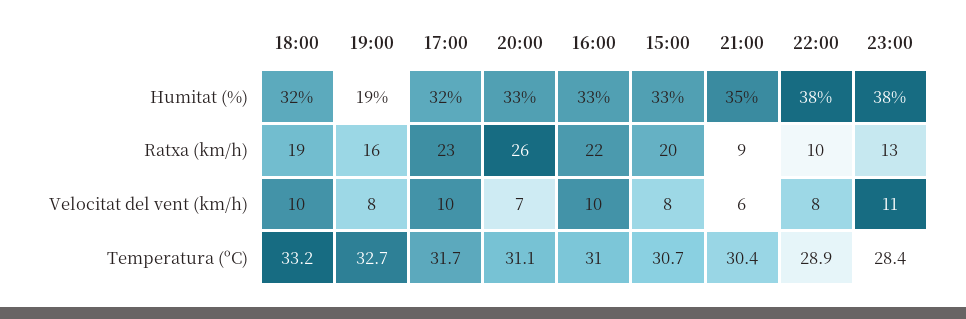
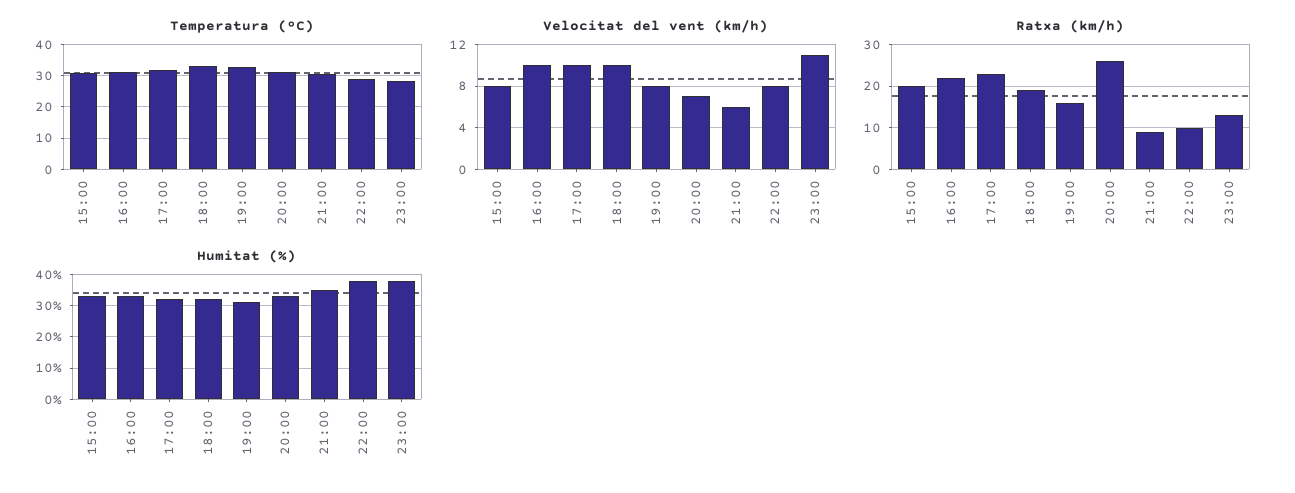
  {
    "Humitat (%)": {
      "18:00": 32,
-     "19:00": 19,
+     "19:00": 30,
      "17:00": 32,
      "20:00": 33,
      "16:00": 33,
      "15:00": 33,
      "21:00": 35,
      "22:00": 38,
      "23:00": 38
    },
    "Ratxa (km/h)": {
      "18:00": 19,
      "19:00": 16,
      "17:00": 23,
      "20:00": 26,
      "16:00": 22,
      "15:00": 20,
      "21:00": 9,
      "22:00": 10,
      "23:00": 13
    },
    "Velocitat del vent (km/h)": {
      "18:00": 10,
      "19:00": 8,
      "17:00": 10,
      "20:00": 7,
      "16:00": 10,
      "15:00": 8,
      "21:00": 6,
      "22:00": 8,
      "23:00": 11
    },
    "Temperatura (ºC)": {
      "18:00": 33.2,
      "19:00": 32.7,
      "17:00": 31.7,
      "20:00": 31.1,
      "16:00": 31,
      "15:00": 30.7,
      "21:00": 30.4,
      "22:00": 28.9,
      "23:00": 28.4
    }
  }

